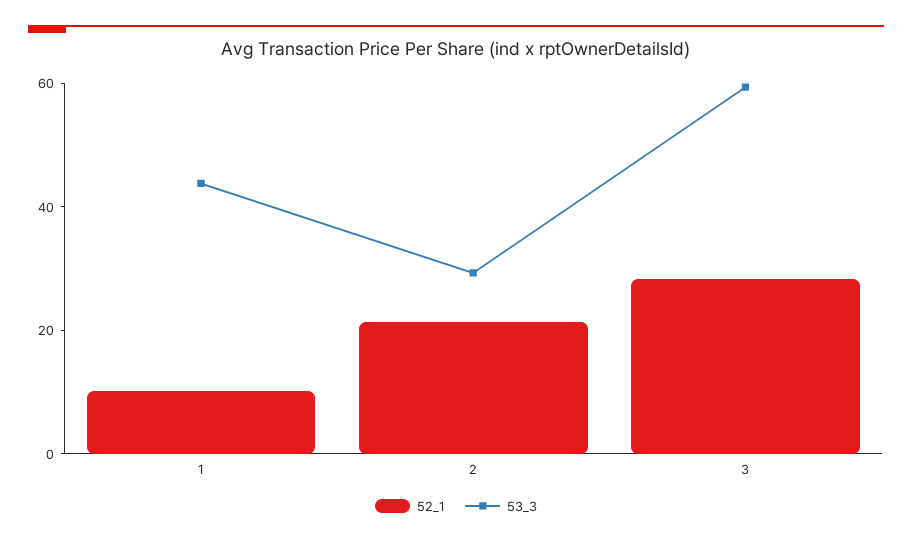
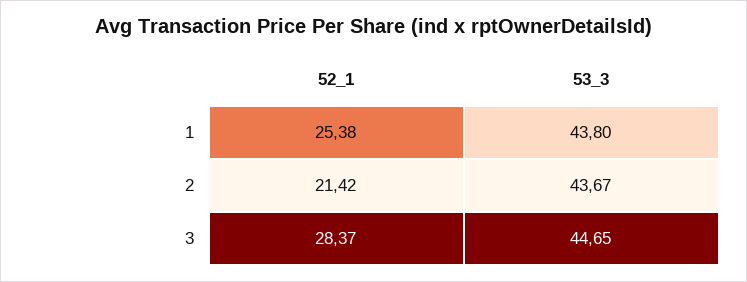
  {
    "52_1": {
-     "1": 10,
+     "1": 25.38,
      "2": 21.42,
      "3": 28.37
    },
    "53_3": {
      "1": 43.8,
-     "2": 30,
+     "2": 43.67,
-     "3": 60
+     "3": 44.65
    }
  }

